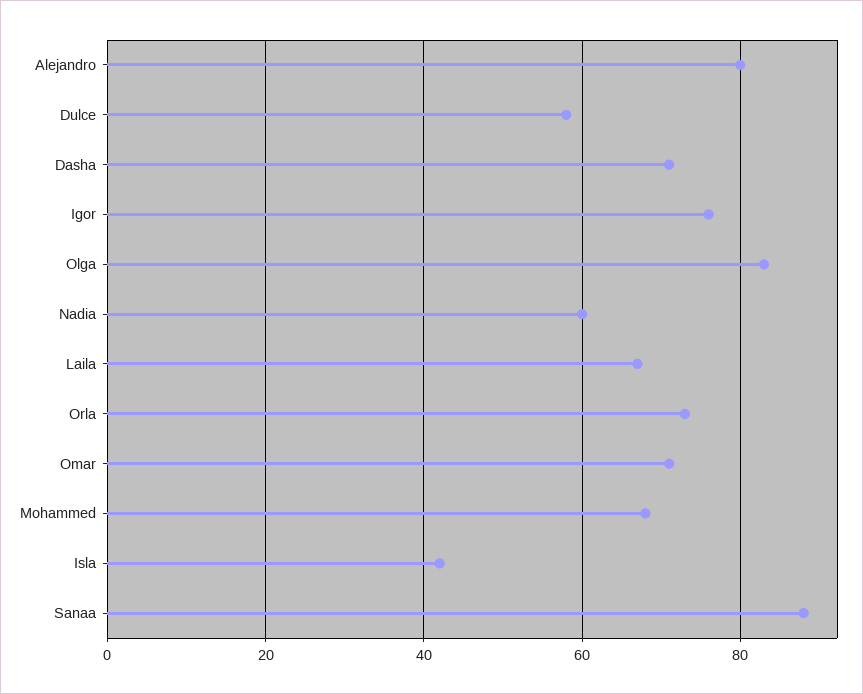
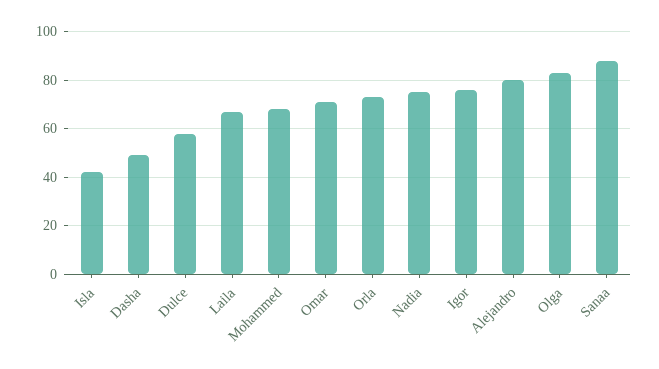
  {
    "Alejandro": 80,
    "Dulce": 60,
-   "Dasha": 70,
+   "Dasha": 50,
    "Igor": 75,
    "Olga": 85,
-   "Nadia": 60,
+   "Nadia": 75,
    "Laila": 65,
    "Orla": 75,
    "Omar": 70,
    "Mohammed": 70,
    "Isla": 40,
    "Sanaa": 90
  }

